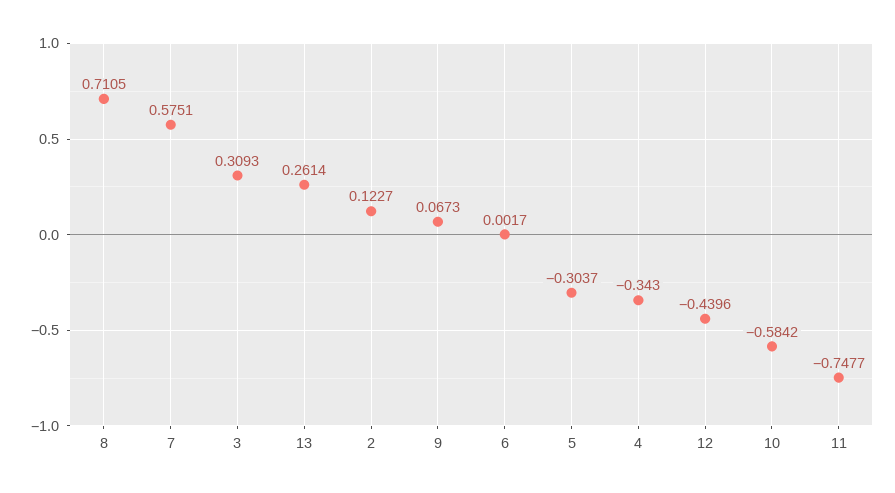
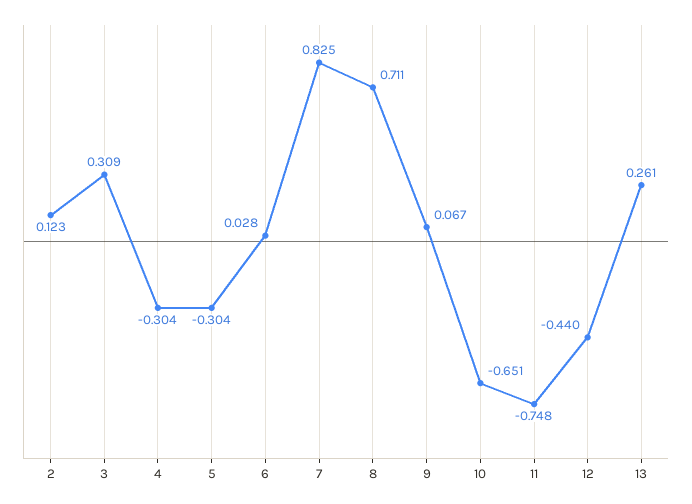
  {
    "8": 0.7105,
-   "7": 0.5751,
+   "7": 0.825,
    "3": 0.3093,
    "13": 0.2614,
    "2": 0.1227,
    "9": 0.0673,
-   "6": 0.0017,
+   "6": 0.028,
    "5": -0.3037,
-   "4": -0.343,
+   "4": -0.304,
    "12": -0.4396,
-   "10": -0.5842,
+   "10": -0.651,
    "11": -0.7477
  }

